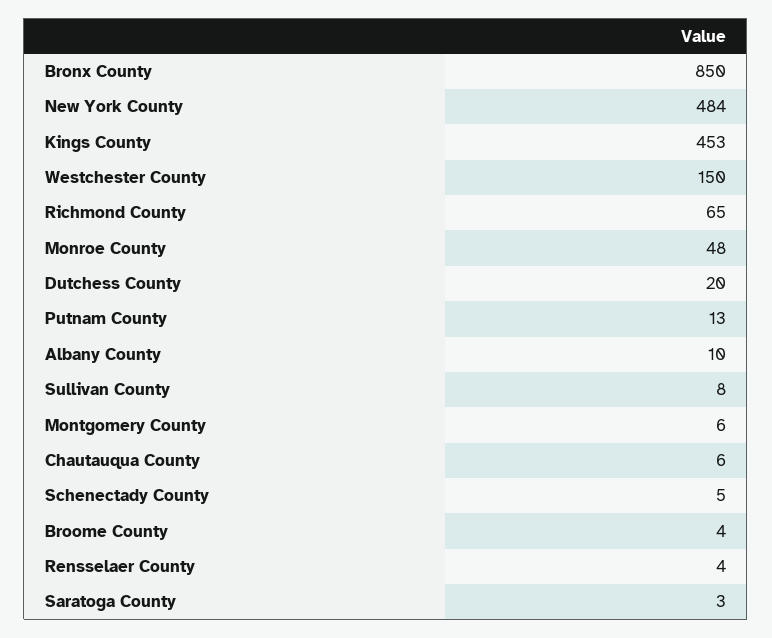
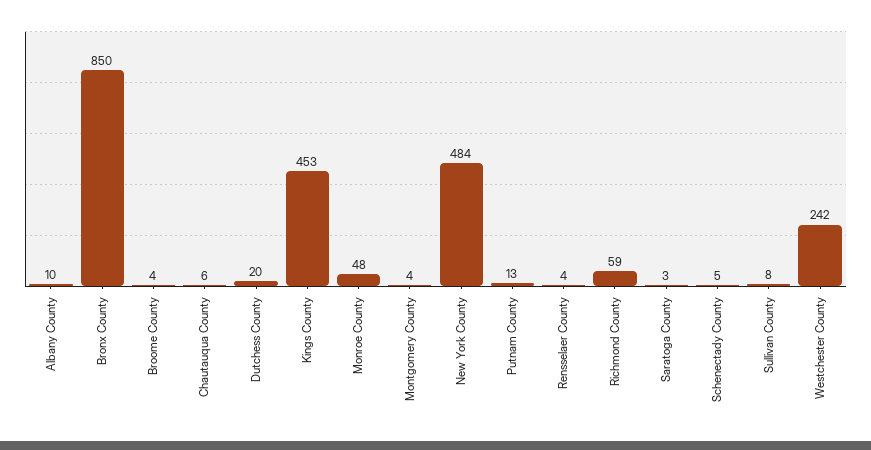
  {
    "Bronx County": 850,
    "New York County": 484,
    "Kings County": 453,
-   "Westchester County": 150,
+   "Westchester County": 242,
-   "Richmond County": 65,
+   "Richmond County": 59,
    "Monroe County": 48,
    "Dutchess County": 20,
    "Putnam County": 13,
    "Albany County": 10,
    "Sullivan County": 8,
-   "Montgomery County": 6,
+   "Montgomery County": 4,
    "Chautauqua County": 6,
    "Schenectady County": 5,
    "Broome County": 4,
    "Rensselaer County": 4,
    "Saratoga County": 3
  }

